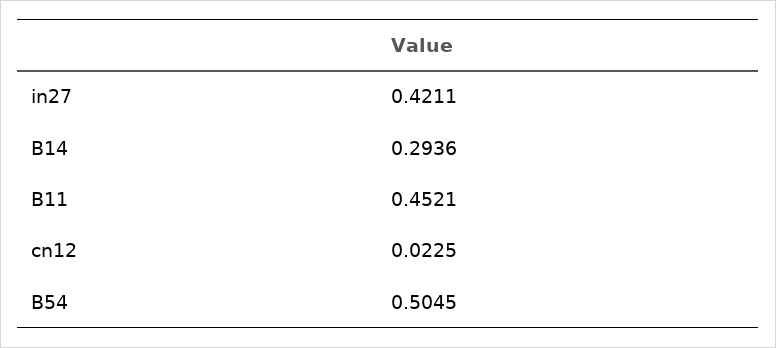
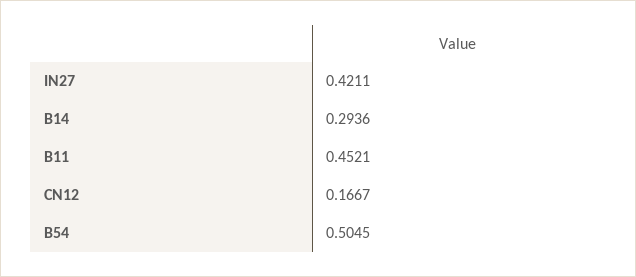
  {
    "in27": 0.4211,
    "B14": 0.2936,
    "B11": 0.4521,
-   "cn12": 0.0225,
+   "cn12": 0.1667,
    "B54": 0.5045
  }

